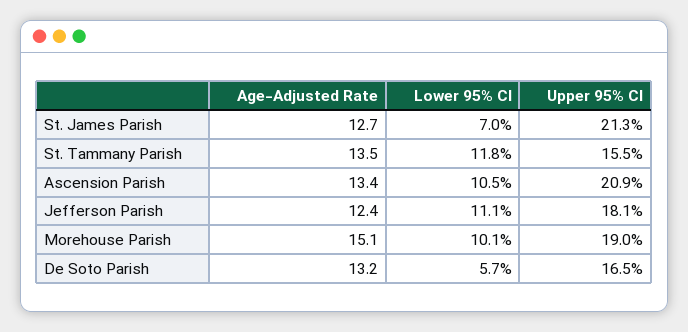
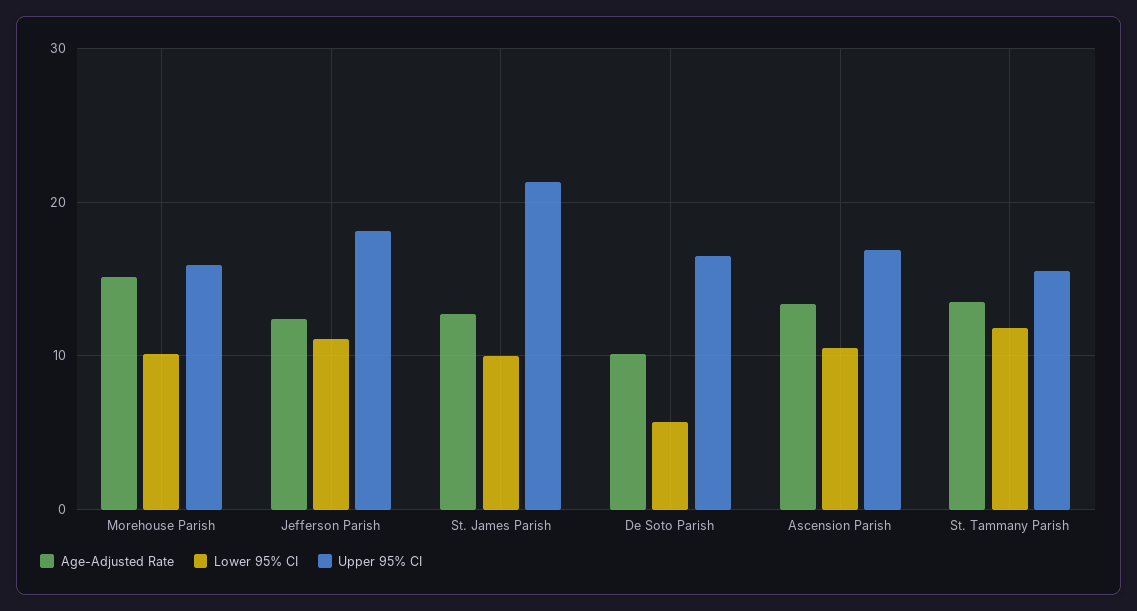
  {
    "Age-Adjusted Rate": {
      "St. James Parish": 12.7,
      "St. Tammany Parish": 13.5,
      "Ascension Parish": 13.4,
      "Jefferson Parish": 12.4,
      "Morehouse Parish": 15.1,
-     "De Soto Parish": 13.2
+     "De Soto Parish": 10
    },
    "Lower 95% CI": {
-     "St. James Parish": 7,
+     "St. James Parish": 10,
      "St. Tammany Parish": 11.8,
      "Ascension Parish": 10.5,
      "Jefferson Parish": 11.1,
      "Morehouse Parish": 10.1,
      "De Soto Parish": 5.7
    },
    "Upper 95% CI": {
      "St. James Parish": 21.3,
      "St. Tammany Parish": 15.5,
-     "Ascension Parish": 20.9,
+     "Ascension Parish": 17,
      "Jefferson Parish": 18.1,
-     "Morehouse Parish": 19,
+     "Morehouse Parish": 16,
      "De Soto Parish": 16.5
    }
  }

